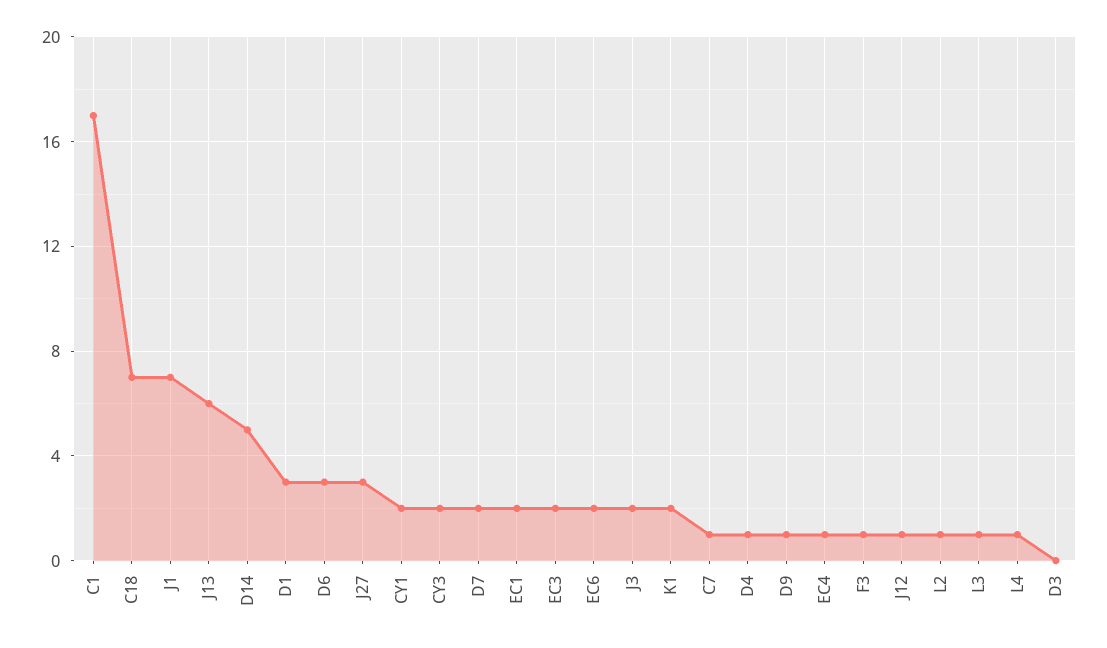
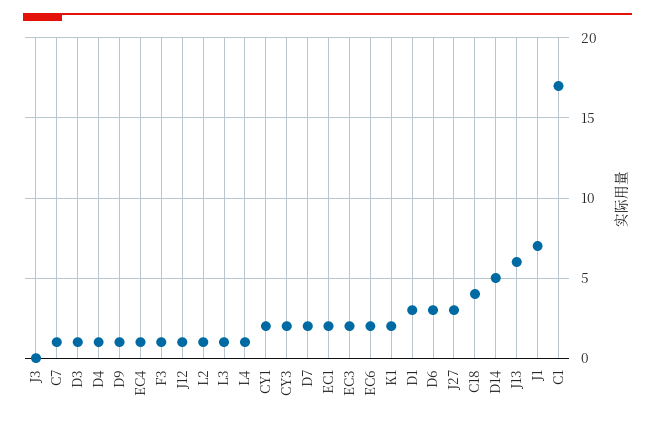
  {
    "C1": 17,
-   "C18": 7,
+   "C18": 4,
    "J1": 7,
    "J13": 6,
    "D14": 5,
    "D1": 3,
    "D6": 3,
    "J27": 3,
    "CY1": 2,
    "CY3": 2,
    "D7": 2,
    "EC1": 2,
    "EC3": 2,
    "EC6": 2,
-   "J3": 2,
+   "J3": 0,
    "K1": 2,
    "C7": 1,
    "D4": 1,
    "D9": 1,
    "EC4": 1,
    "F3": 1,
    "J12": 1,
    "L2": 1,
    "L3": 1,
    "L4": 1,
-   "D3": 0
+   "D3": 1
  }

